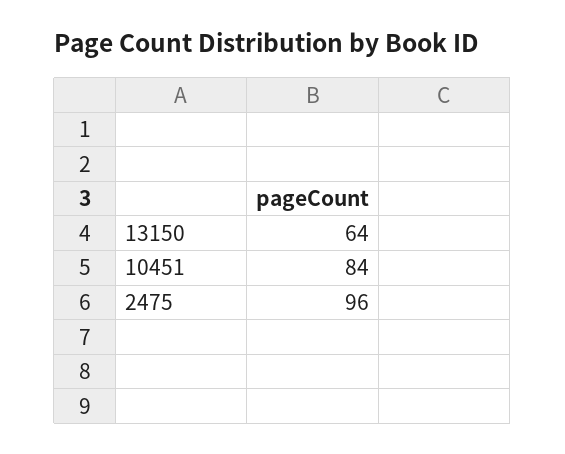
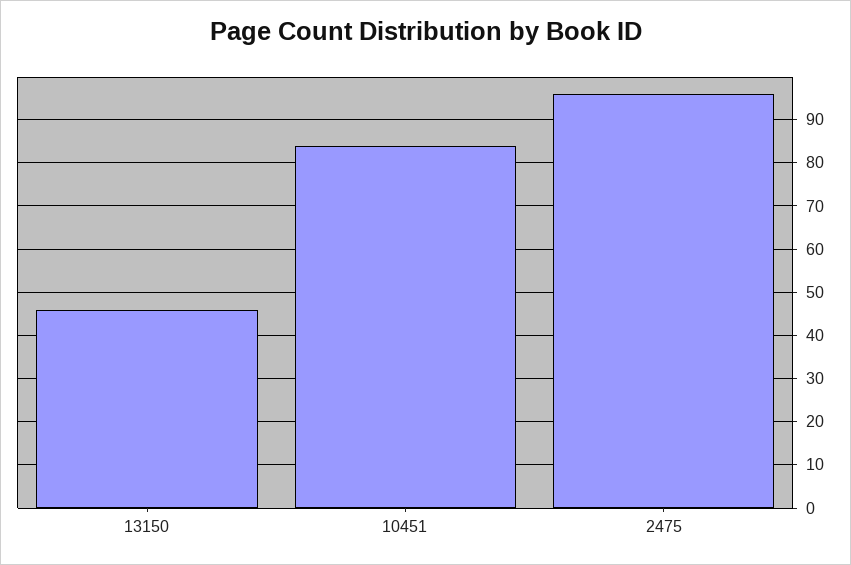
  {
-   "13150": 64,
+   "13150": 45,
    "10451": 84,
    "2475": 96
  }

